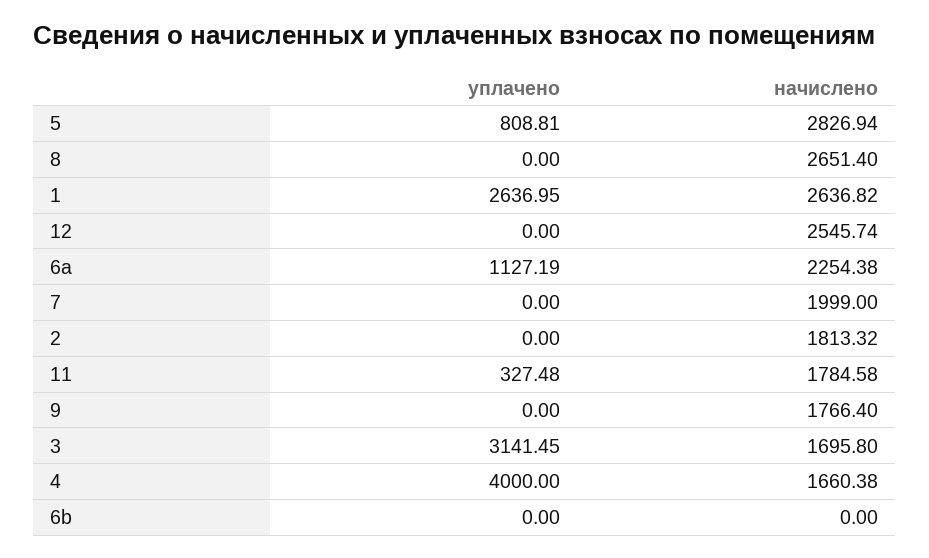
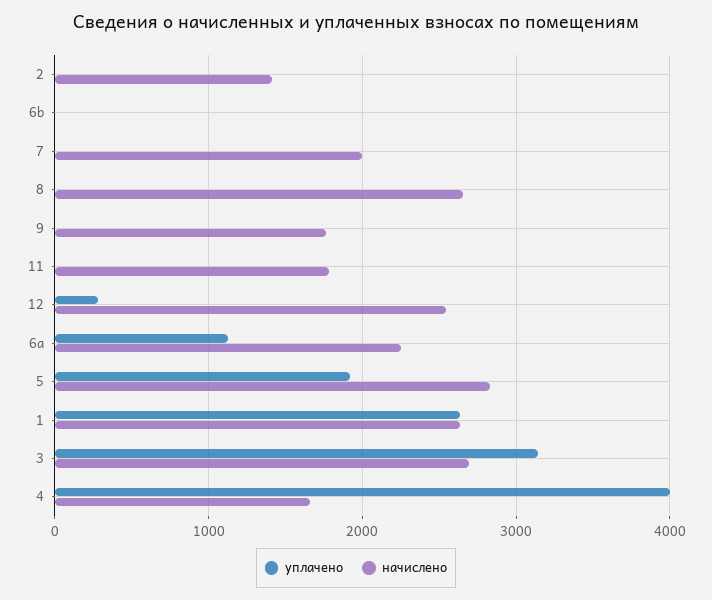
  {
    "уплачено": {
-     "5": 808.81,
+     "5": 1900,
      "8": 0,
      "1": 2636.95,
-     "12": 0,
+     "12": 300,
      "6a": 1127.19,
      "7": 0,
      "2": 0,
-     "11": 327.48,
+     "11": 0,
      "9": 0,
      "3": 3141.45,
      "4": 4000,
      "6b": 0
    },
    "начислено": {
      "5": 2826.94,
      "8": 2651.4,
      "1": 2636.82,
      "12": 2545.74,
      "6a": 2254.38,
      "7": 1999,
-     "2": 1813.32,
+     "2": 1400,
      "11": 1784.58,
      "9": 1766.4,
-     "3": 1695.8,
+     "3": 2700,
      "4": 1660.38,
      "6b": 0
    }
  }

